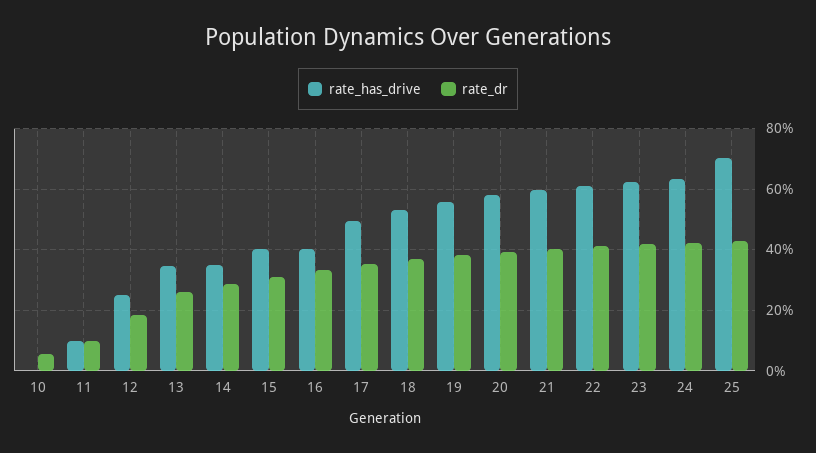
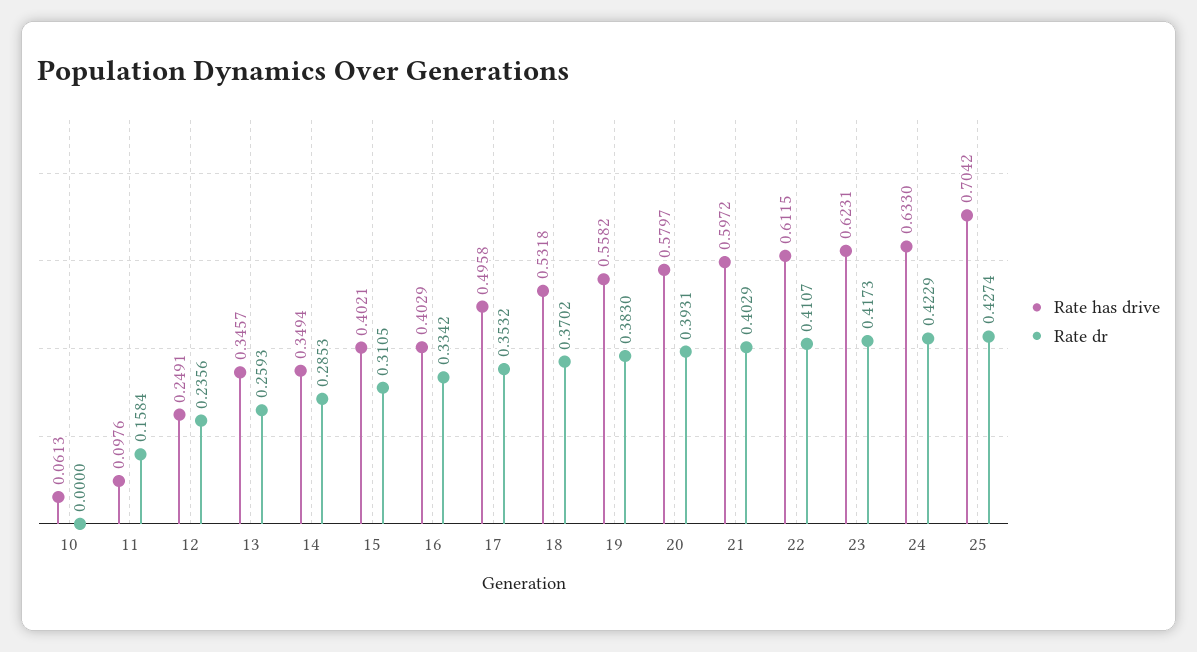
  {
    "rate_has_drive": {
-     "10": 0,
+     "10": 0.0613,
      "11": 0.0976,
      "12": 0.2491,
      "13": 0.3457,
      "14": 0.3494,
      "15": 0.4021,
      "16": 0.4029,
      "17": 0.4958,
      "18": 0.5318,
      "19": 0.5582,
      "20": 0.5797,
      "21": 0.5972,
      "22": 0.6115,
      "23": 0.6231,
      "24": 0.633,
      "25": 0.7042
    },
    "rate_dr": {
-     "10": 0.06,
+     "10": 0,
-     "11": 0.1,
+     "11": 0.1584,
-     "12": 0.18,
+     "12": 0.2356,
      "13": 0.2593,
      "14": 0.2853,
      "15": 0.3105,
      "16": 0.3342,
      "17": 0.3532,
      "18": 0.3702,
      "19": 0.383,
      "20": 0.3931,
      "21": 0.4029,
      "22": 0.4107,
      "23": 0.4173,
      "24": 0.4229,
      "25": 0.4274
    }
  }

